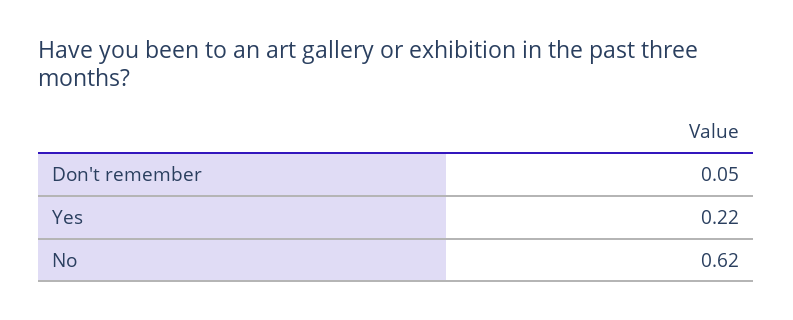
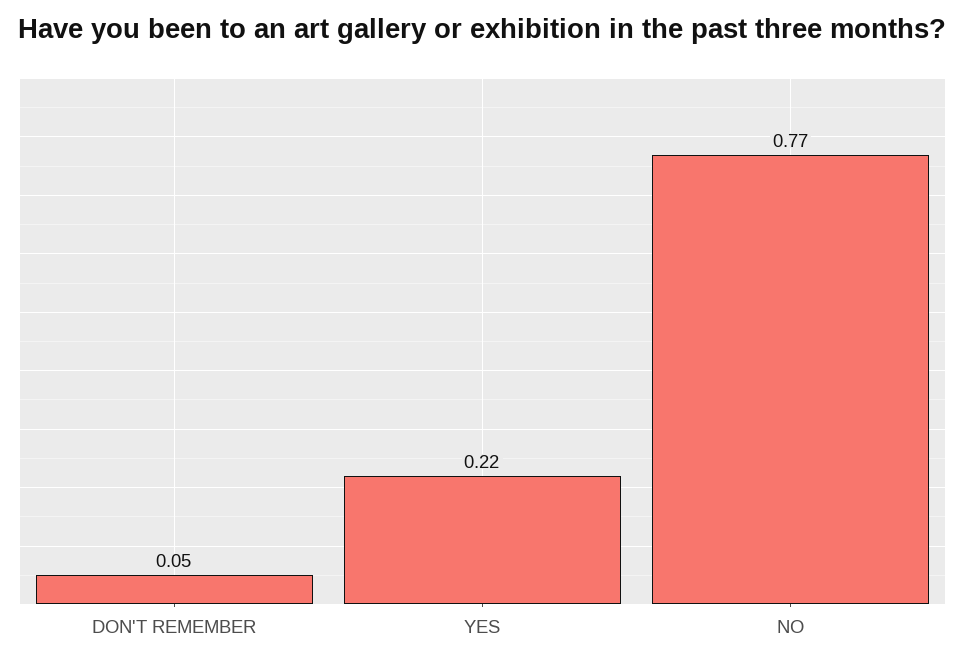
  {
    "Don't remember": 0.05,
    "Yes": 0.22,
-   "No": 0.62
+   "No": 0.77
  }

